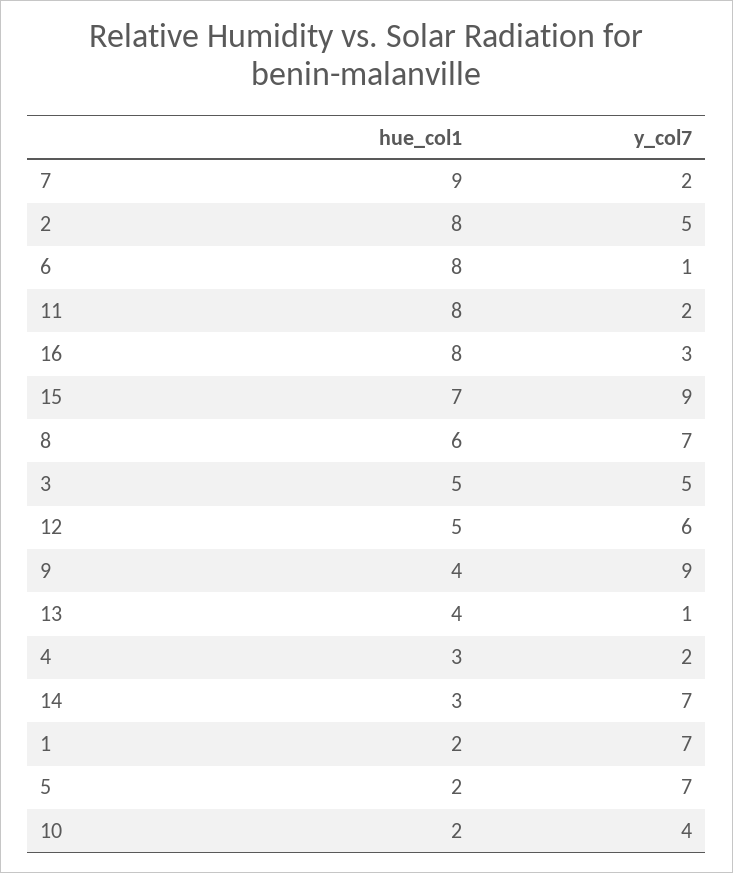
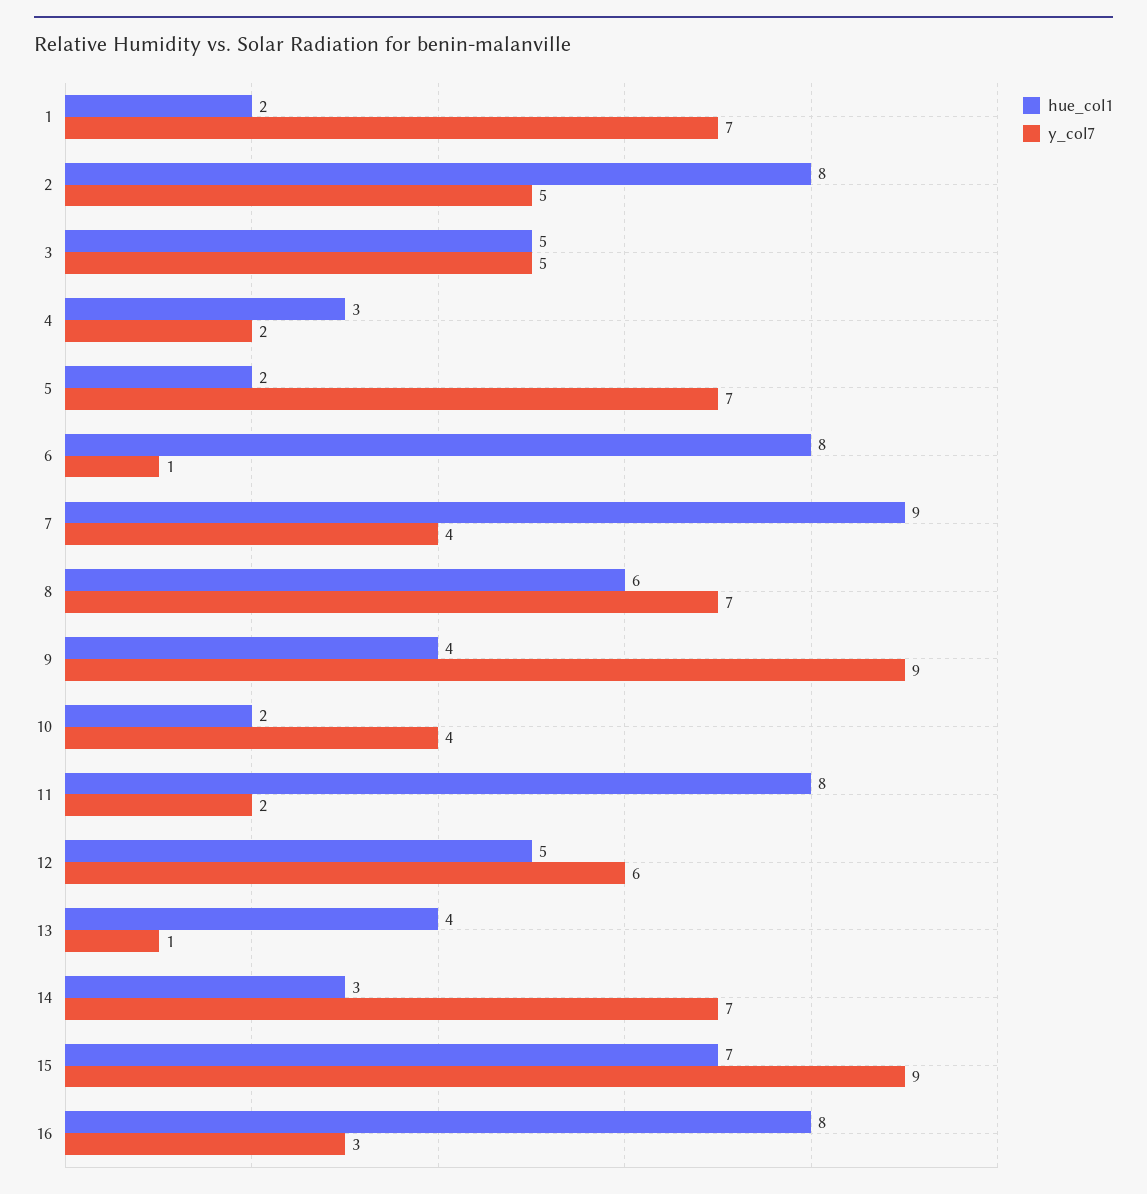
  {
    "hue_col1": {
      "7": 9,
      "2": 8,
      "6": 8,
      "11": 8,
      "16": 8,
      "15": 7,
      "8": 6,
      "3": 5,
      "12": 5,
      "9": 4,
      "13": 4,
      "4": 3,
      "14": 3,
      "1": 2,
      "5": 2,
      "10": 2
    },
    "y_col7": {
-     "7": 2,
+     "7": 4,
      "2": 5,
      "6": 1,
      "11": 2,
      "16": 3,
      "15": 9,
      "8": 7,
      "3": 5,
      "12": 6,
      "9": 9,
      "13": 1,
      "4": 2,
      "14": 7,
      "1": 7,
      "5": 7,
      "10": 4
    }
  }

